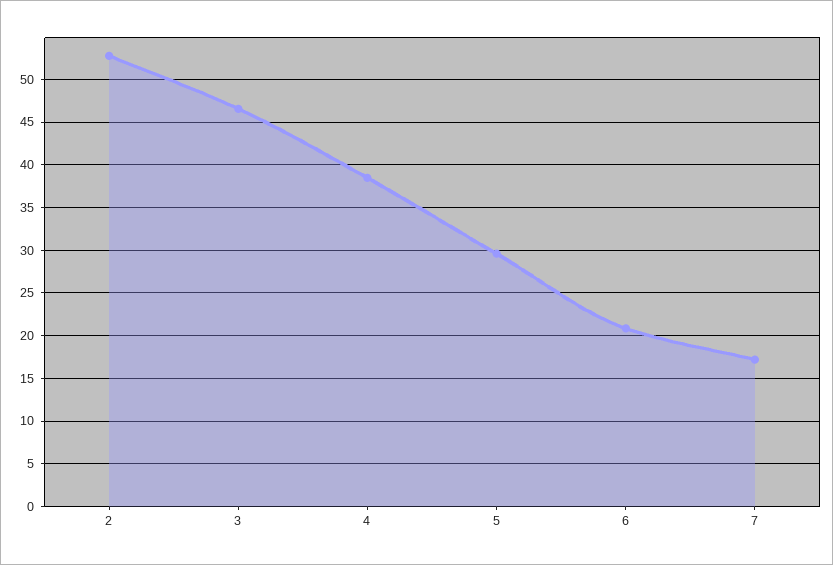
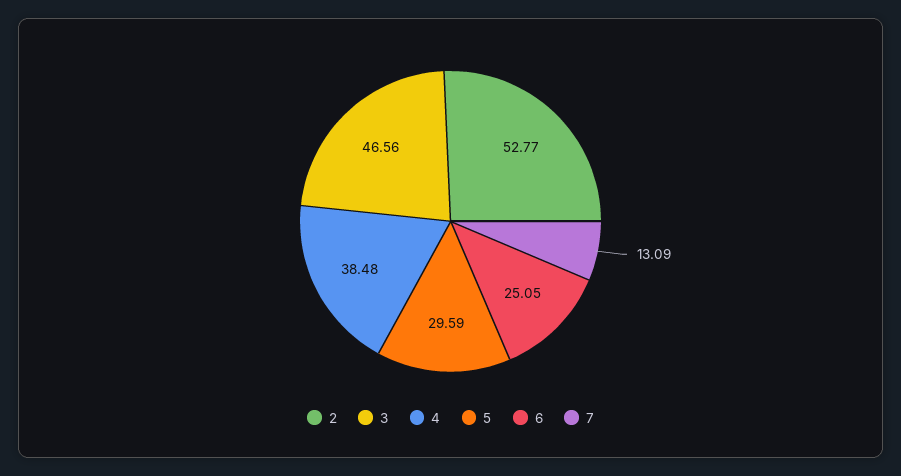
  {
    "2": 52.77,
    "3": 46.56,
    "4": 38.48,
    "5": 29.59,
-   "6": 21,
+   "6": 25.05,
-   "7": 17
+   "7": 13.09
  }

